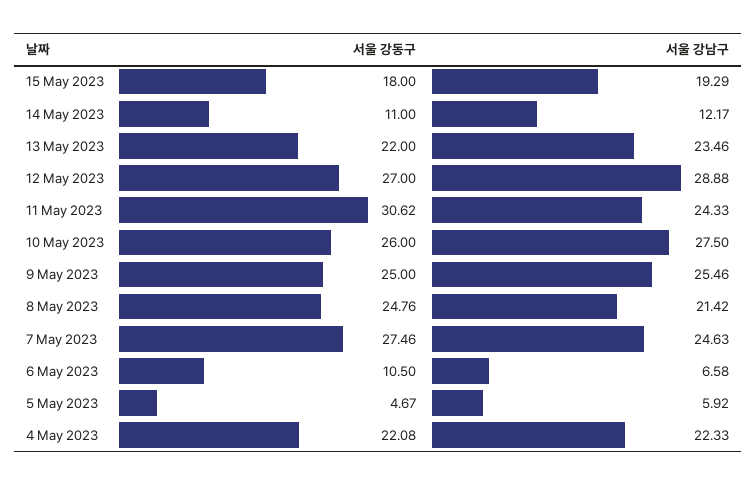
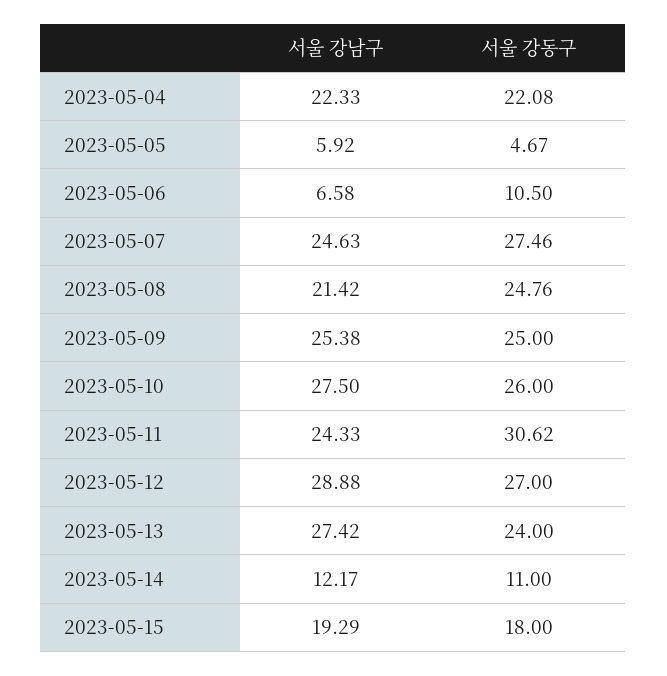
  {
    "서울 강동구": {
      "15 May 2023": 18,
      "14 May 2023": 11,
-     "13 May 2023": 22,
+     "13 May 2023": 24,
      "12 May 2023": 27,
      "11 May 2023": 30.62,
      "10 May 2023": 26,
      "9 May 2023": 25,
      "8 May 2023": 24.76,
      "7 May 2023": 27.46,
      "6 May 2023": 10.5,
      "5 May 2023": 4.67,
      "4 May 2023": 22.08
    },
    "서울 강남구": {
      "15 May 2023": 19.29,
      "14 May 2023": 12.17,
-     "13 May 2023": 23.46,
+     "13 May 2023": 27.42,
      "12 May 2023": 28.88,
      "11 May 2023": 24.33,
      "10 May 2023": 27.5,
-     "9 May 2023": 25.46,
+     "9 May 2023": 25.38,
      "8 May 2023": 21.42,
      "7 May 2023": 24.63,
      "6 May 2023": 6.58,
      "5 May 2023": 5.92,
      "4 May 2023": 22.33
    }
  }

